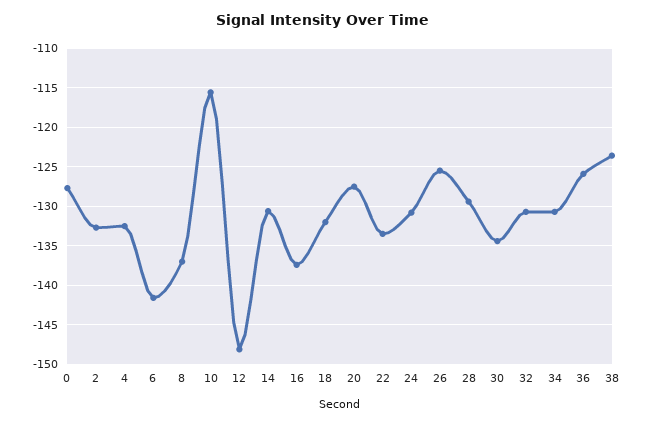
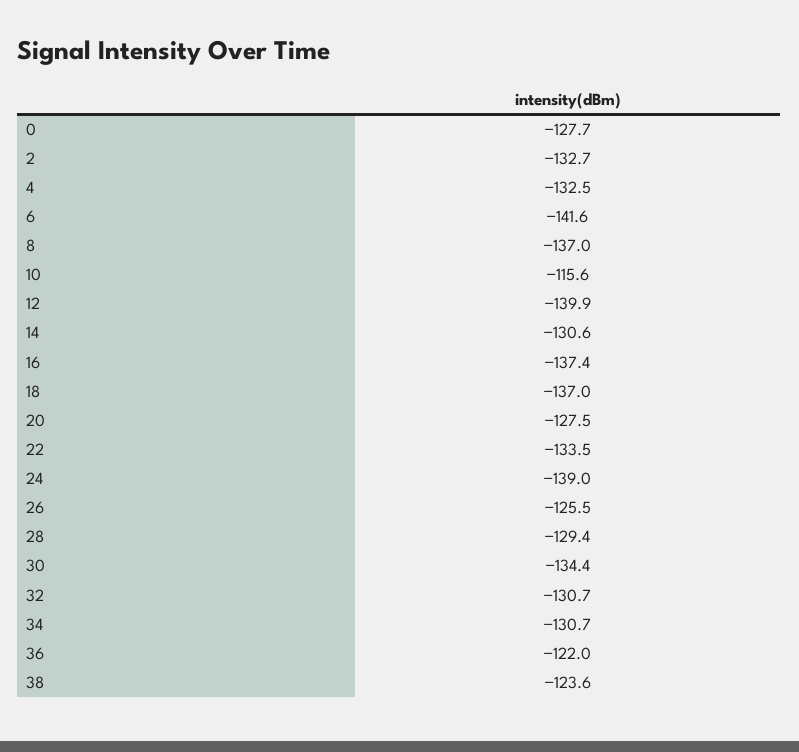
  {
    "0": -127.7,
    "2": -132.7,
    "4": -132.5,
    "6": -141.6,
    "8": -137,
    "10": -115.6,
-   "12": -148,
+   "12": -139.9,
    "14": -130.6,
    "16": -137.4,
-   "18": -132,
+   "18": -137,
    "20": -127.5,
    "22": -133.5,
-   "24": -131,
+   "24": -139,
    "26": -125.5,
    "28": -129.4,
    "30": -134.4,
    "32": -130.7,
    "34": -130.7,
-   "36": -126,
+   "36": -122,
    "38": -123.6
  }

